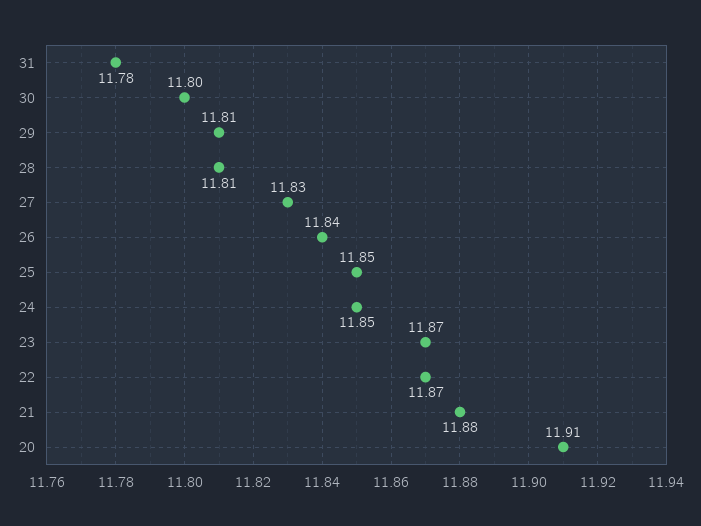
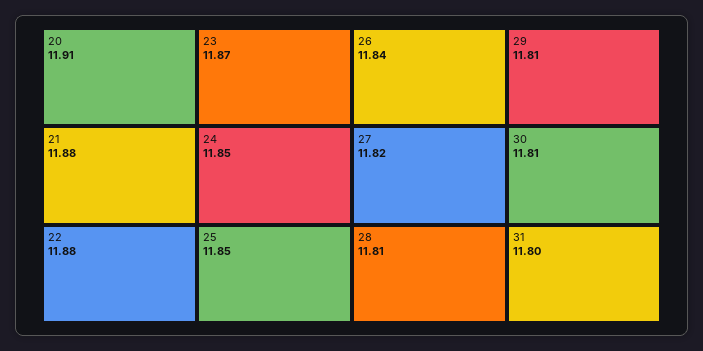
  {
-   "31": 11.78,
+   "31": 11.8,
-   "30": 11.8,
+   "30": 11.81,
    "29": 11.81,
    "28": 11.81,
-   "27": 11.83,
+   "27": 11.82,
    "26": 11.84,
    "25": 11.85,
    "24": 11.85,
    "23": 11.87,
-   "22": 11.87,
+   "22": 11.88,
    "21": 11.88,
    "20": 11.91
  }

